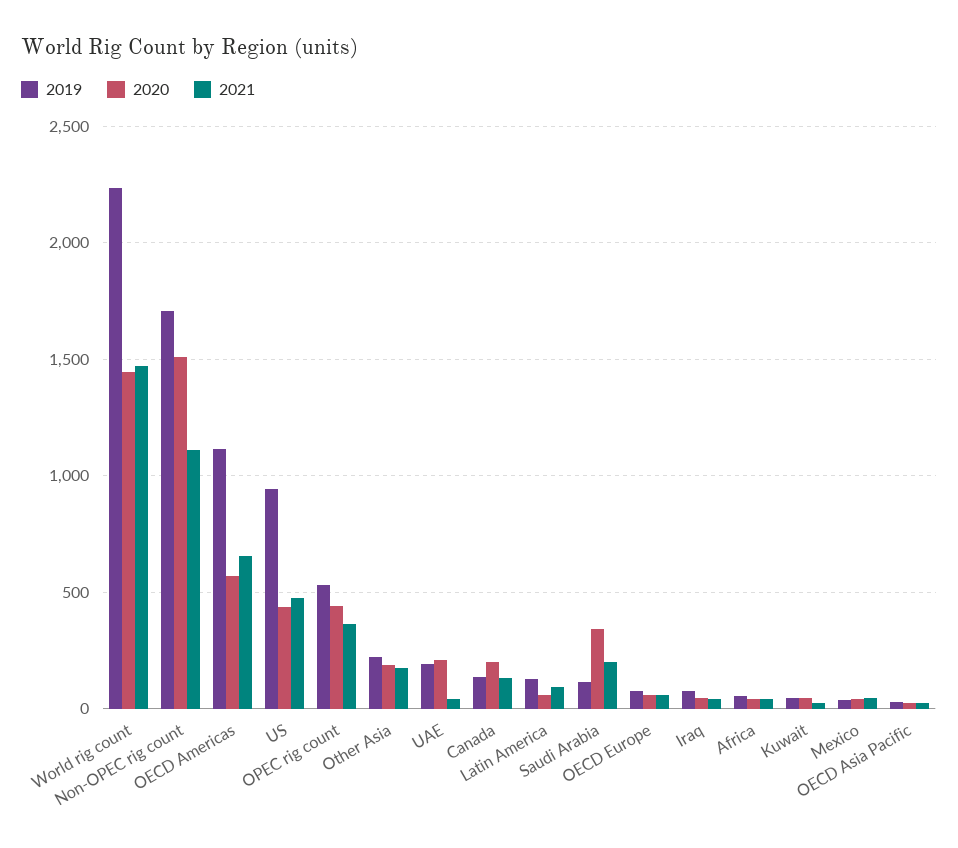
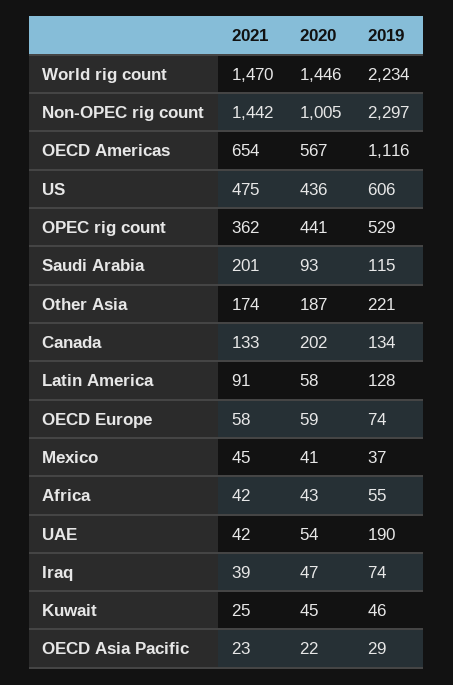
  {
    "2019": {
      "World rig count": 2234,
-     "Non-OPEC rig count": 1700,
+     "Non-OPEC rig count": 2297,
      "OECD Americas": 1116,
-     "US": 950,
+     "US": 606,
      "OPEC rig count": 529,
      "Other Asia": 221,
      "UAE": 190,
      "Canada": 134,
      "Latin America": 128,
      "Saudi Arabia": 115,
      "OECD Europe": 74,
      "Iraq": 74,
      "Africa": 55,
      "Kuwait": 46,
      "Mexico": 37,
      "OECD Asia Pacific": 29
    },
    "2020": {
      "World rig count": 1446,
-     "Non-OPEC rig count": 1500,
+     "Non-OPEC rig count": 1005,
      "OECD Americas": 567,
      "US": 436,
      "OPEC rig count": 441,
      "Other Asia": 187,
-     "UAE": 200,
+     "UAE": 54,
      "Canada": 202,
      "Latin America": 58,
-     "Saudi Arabia": 350,
+     "Saudi Arabia": 93,
      "OECD Europe": 59,
      "Iraq": 47,
      "Africa": 43,
      "Kuwait": 45,
      "Mexico": 41,
      "OECD Asia Pacific": 22
    },
    "2021": {
      "World rig count": 1470,
-     "Non-OPEC rig count": 1100,
+     "Non-OPEC rig count": 1442,
      "OECD Americas": 654,
      "US": 475,
      "OPEC rig count": 362,
      "Other Asia": 174,
      "UAE": 42,
      "Canada": 133,
      "Latin America": 91,
      "Saudi Arabia": 201,
      "OECD Europe": 58,
      "Iraq": 39,
      "Africa": 42,
      "Kuwait": 25,
      "Mexico": 45,
      "OECD Asia Pacific": 23
    }
  }

